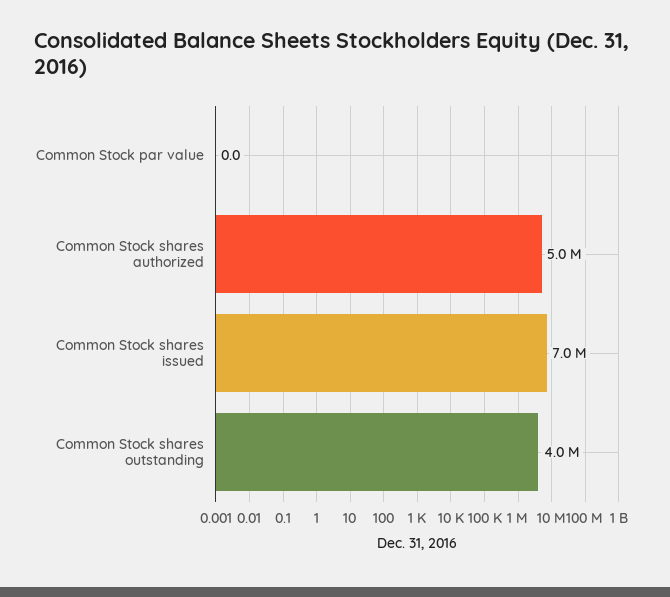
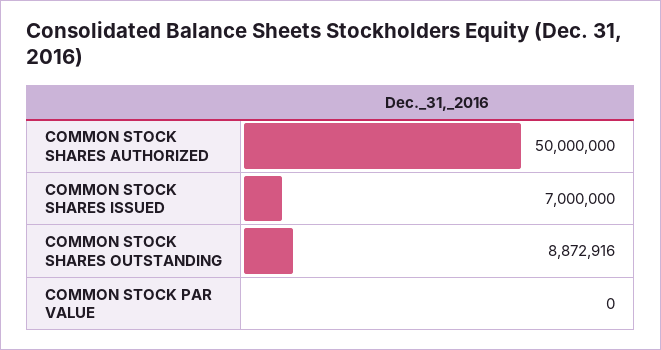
  {
    "Common Stock par value": 0,
-   "Common Stock shares authorized": 5000000,
+   "Common Stock shares authorized": 50000000,
    "Common Stock shares issued": 7000000,
-   "Common Stock shares outstanding": 4000000
+   "Common Stock shares outstanding": 8872916
  }

